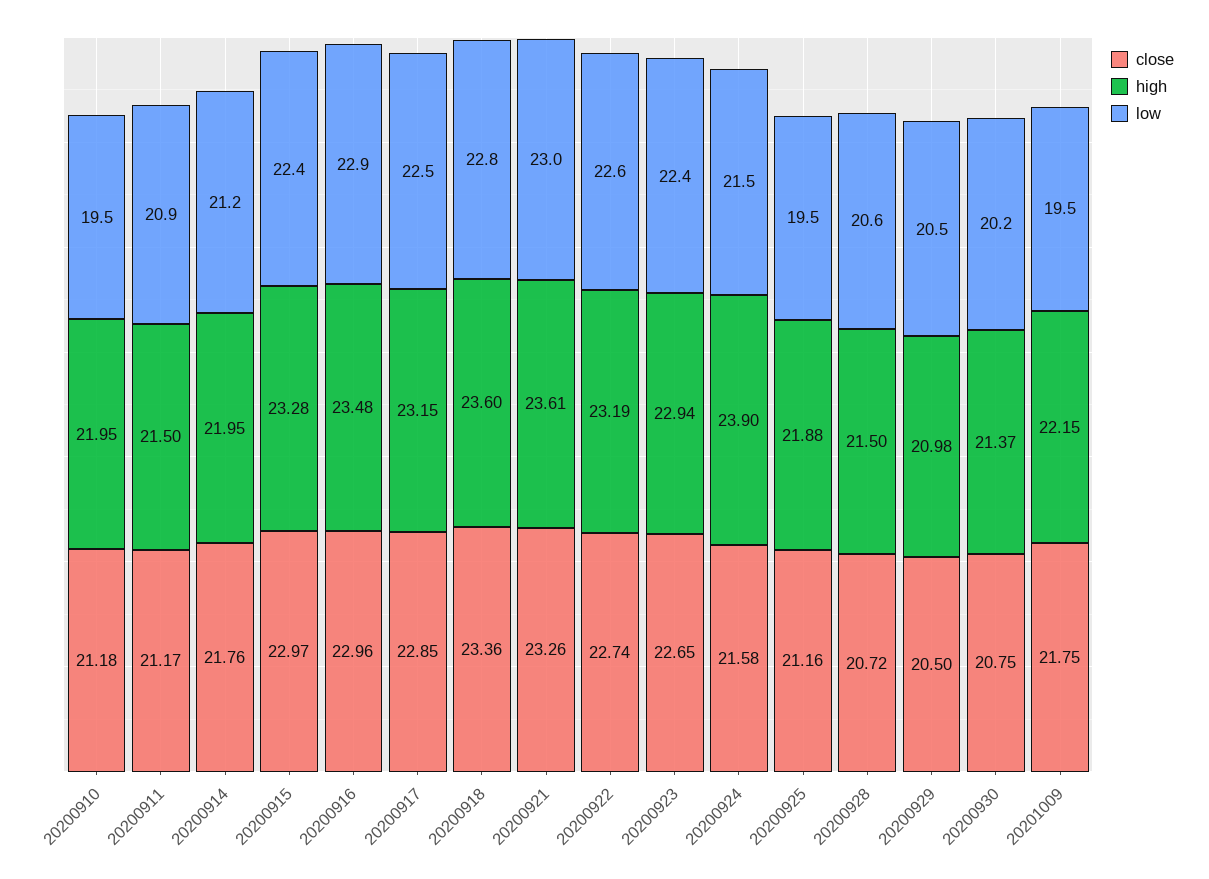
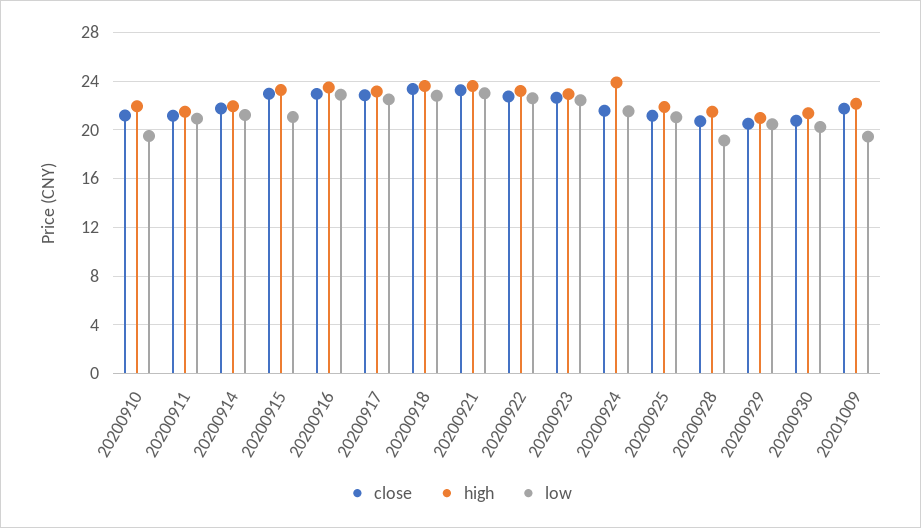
  {
    "close": {
      "20200910": 21.18,
      "20200911": 21.17,
      "20200914": 21.76,
      "20200915": 22.97,
      "20200916": 22.96,
      "20200917": 22.85,
      "20200918": 23.36,
      "20200921": 23.26,
      "20200922": 22.74,
      "20200923": 22.65,
      "20200924": 21.58,
      "20200925": 21.16,
      "20200928": 20.72,
      "20200929": 20.5,
      "20200930": 20.75,
      "20201009": 21.75
    },
    "high": {
      "20200910": 21.95,
      "20200911": 21.5,
      "20200914": 21.95,
      "20200915": 23.28,
      "20200916": 23.48,
      "20200917": 23.15,
      "20200918": 23.6,
      "20200921": 23.61,
      "20200922": 23.19,
      "20200923": 22.94,
      "20200924": 23.9,
      "20200925": 21.88,
      "20200928": 21.5,
      "20200929": 20.98,
      "20200930": 21.37,
      "20201009": 22.15
    },
    "low": {
      "20200910": 19.5,
      "20200911": 20.9,
      "20200914": 21.2,
-     "20200915": 22.4,
+     "20200915": 21,
      "20200916": 22.9,
      "20200917": 22.5,
      "20200918": 22.8,
      "20200921": 23,
      "20200922": 22.6,
      "20200923": 22.4,
      "20200924": 21.5,
-     "20200925": 19.5,
+     "20200925": 21,
-     "20200928": 20.6,
+     "20200928": 19,
      "20200929": 20.5,
      "20200930": 20.2,
      "20201009": 19.5
    }
  }

